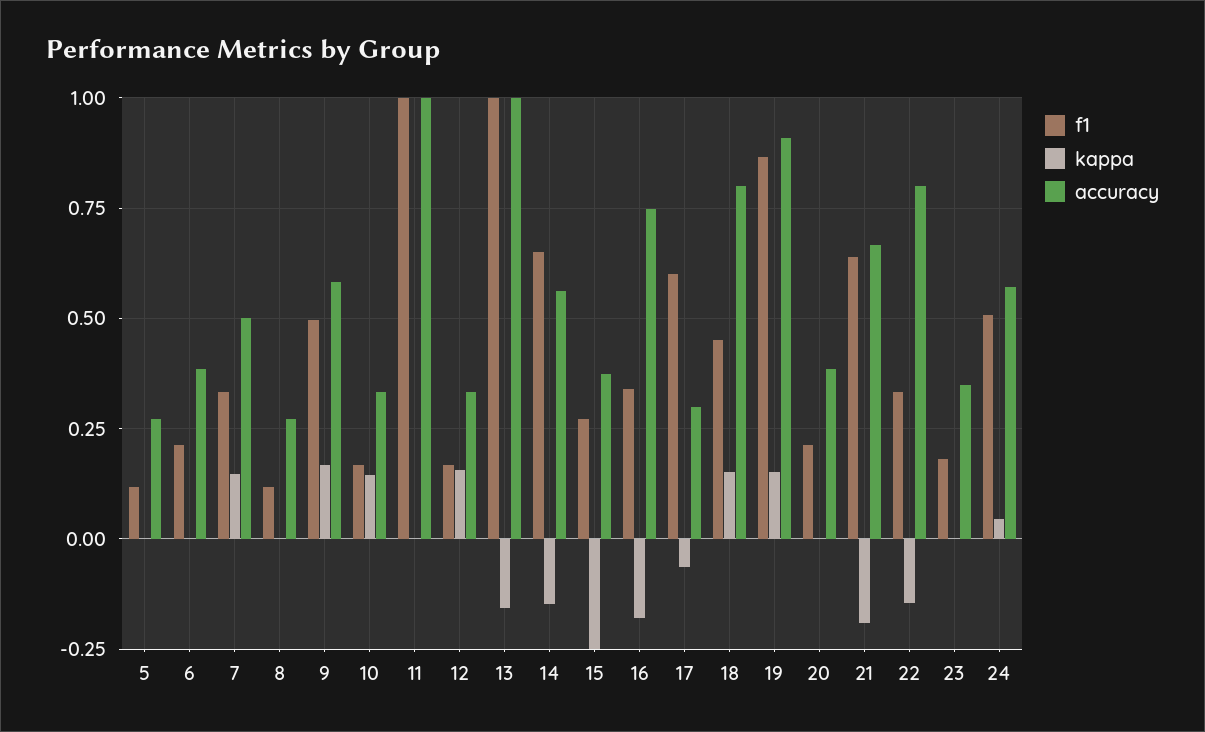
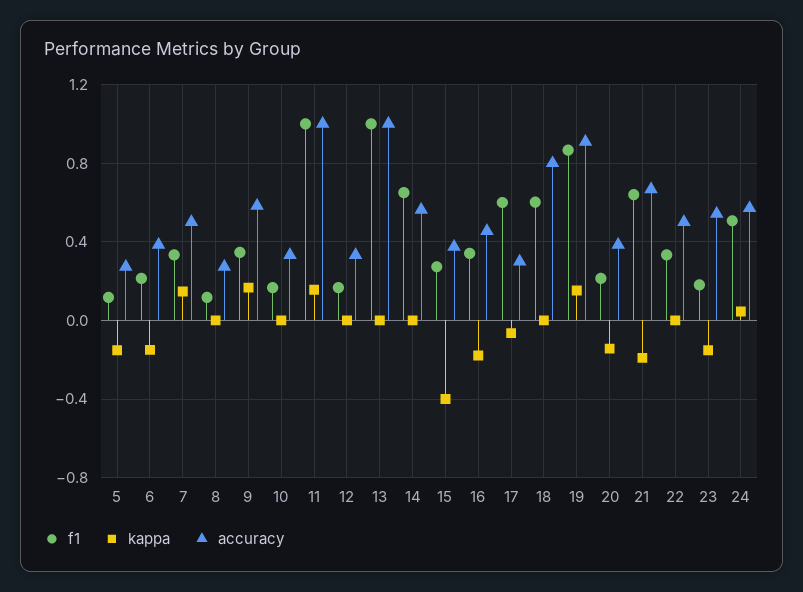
  {
    "f1": {
      "5": 0.125,
      "6": 0.225,
      "7": 0.325,
      "8": 0.125,
-     "9": 0.5,
+     "9": 0.35,
      "10": 0.175,
      "11": 1,
      "12": 0.175,
      "13": 1,
      "14": 0.65,
      "15": 0.275,
      "16": 0.35,
      "17": 0.6,
-     "18": 0.45,
+     "18": 0.6,
      "19": 0.875,
      "20": 0.225,
      "21": 0.65,
      "22": 0.325,
      "23": 0.175,
      "24": 0.5
    },
    "kappa": {
-     "5": 0,
+     "5": -0.15,
-     "6": 0,
+     "6": -0.15,
      "7": 0.15,
      "8": 0,
      "9": 0.175,
-     "10": 0.15,
+     "10": 0,
-     "11": 0,
+     "11": 0.15,
-     "12": 0.15,
+     "12": 0,
-     "13": -0.15,
+     "13": 0,
-     "14": -0.15,
+     "14": 0,
-     "15": -0.25,
+     "15": -0.4,
      "16": -0.175,
      "17": -0.075,
-     "18": 0.15,
+     "18": 0,
      "19": 0.15,
-     "20": 0,
+     "20": -0.15,
      "21": -0.2,
-     "22": -0.15,
+     "22": 0,
-     "23": 0,
+     "23": -0.15,
      "24": 0.05
    },
    "accuracy": {
      "5": 0.275,
      "6": 0.375,
      "7": 0.5,
      "8": 0.275,
      "9": 0.575,
      "10": 0.325,
      "11": 1,
      "12": 0.325,
      "13": 1,
      "14": 0.575,
      "15": 0.375,
-     "16": 0.75,
+     "16": 0.45,
      "17": 0.3,
      "18": 0.8,
      "19": 0.9,
      "20": 0.375,
      "21": 0.675,
-     "22": 0.8,
+     "22": 0.5,
-     "23": 0.35,
+     "23": 0.55,
      "24": 0.575
    }
  }

